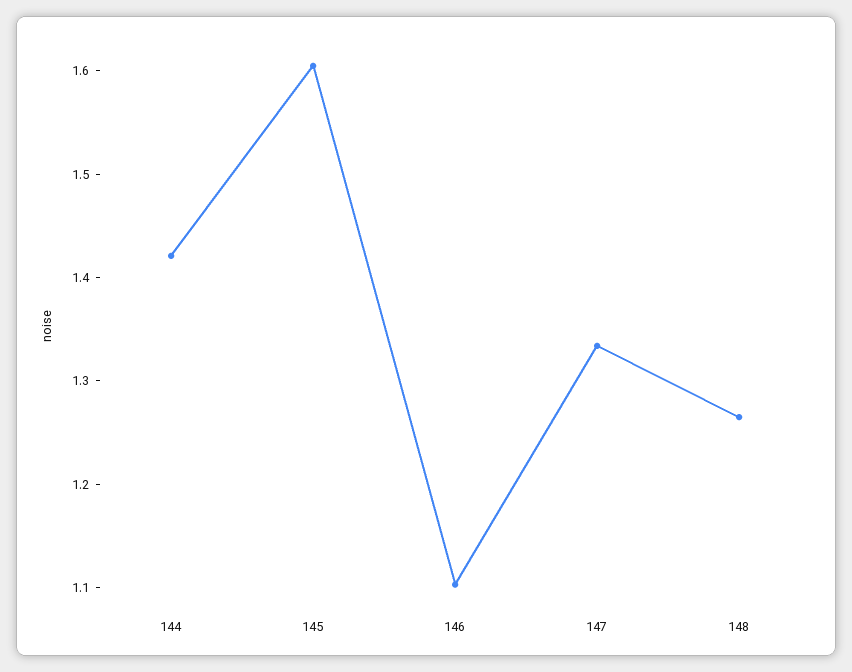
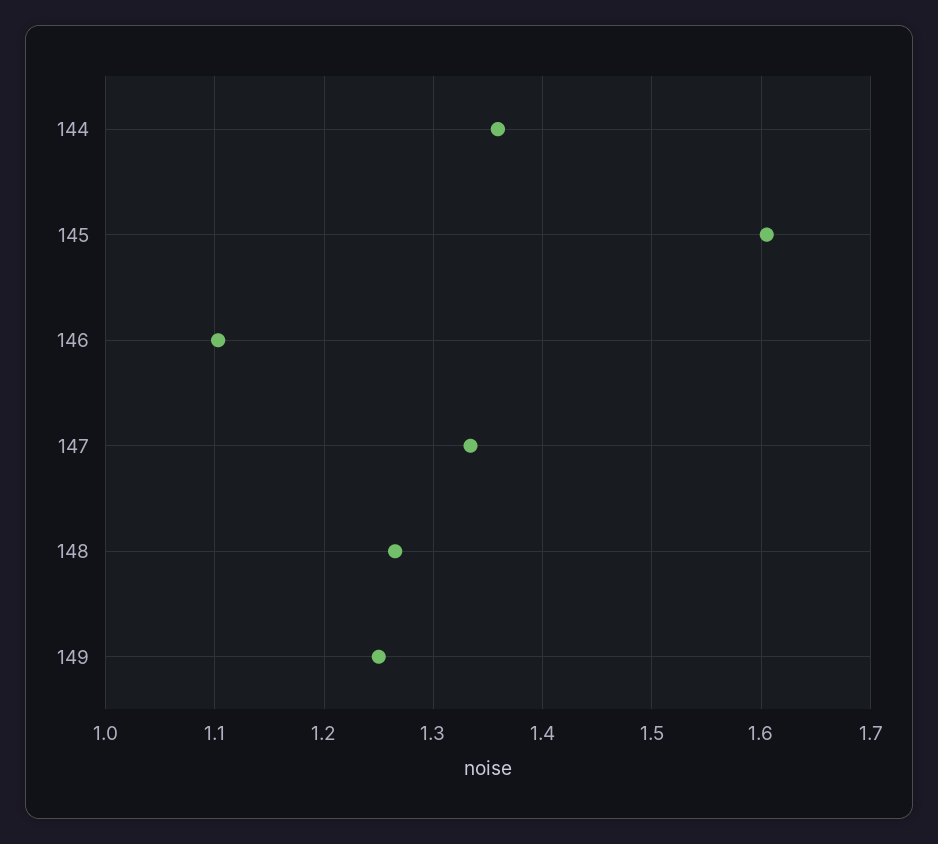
  {
-   "144": 1.42,
+   "144": 1.36,
    "145": 1.61,
    "146": 1.1,
    "147": 1.33,
-   "148": 1.27
+   "148": 1.27,
+   "149": 1.25
  }

